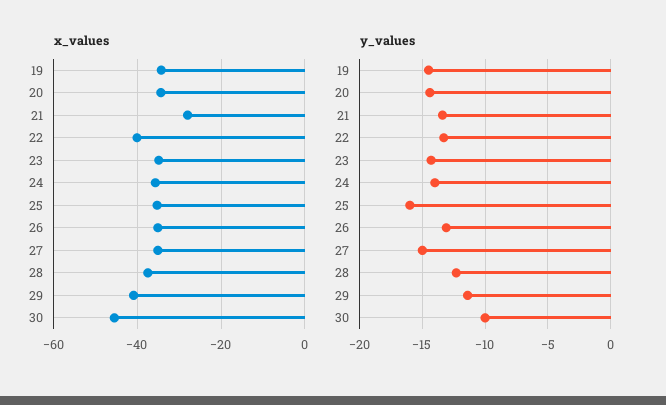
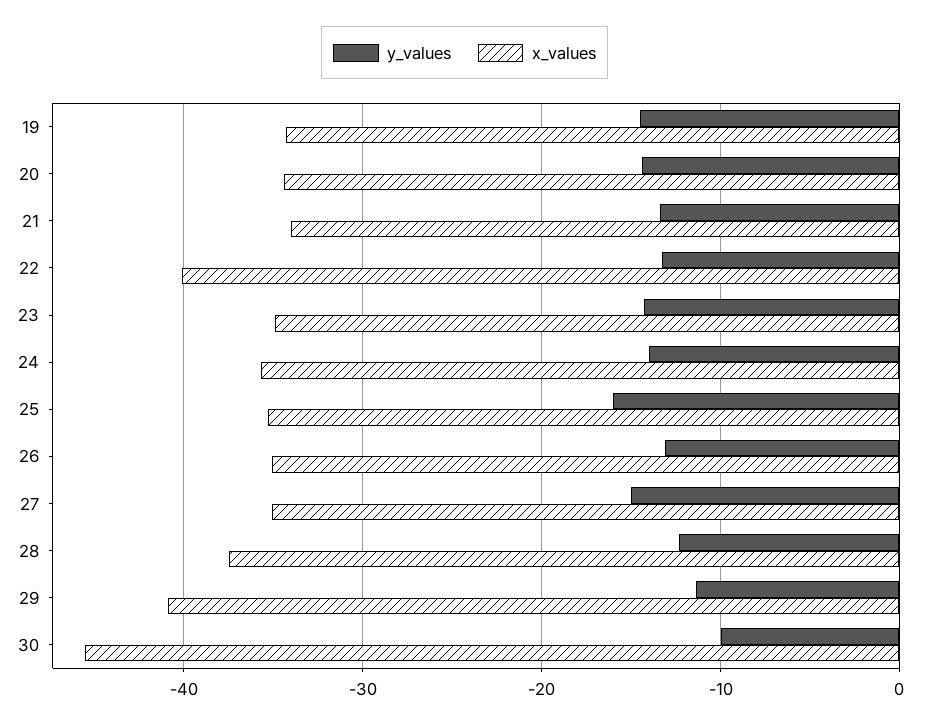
  {
    "x_values": {
      "19": -34,
      "20": -34,
-     "21": -28,
+     "21": -34,
      "22": -40,
      "23": -35,
      "24": -36,
      "25": -35,
      "26": -35,
      "27": -35,
      "28": -38,
      "29": -41,
      "30": -46
    },
    "y_values": {
      "19": -14.5,
      "20": -14.5,
      "21": -13.5,
      "22": -13.5,
      "23": -14.5,
      "24": -14,
      "25": -16,
      "26": -13,
      "27": -15,
      "28": -12.5,
      "29": -11.5,
      "30": -10
    }
  }

